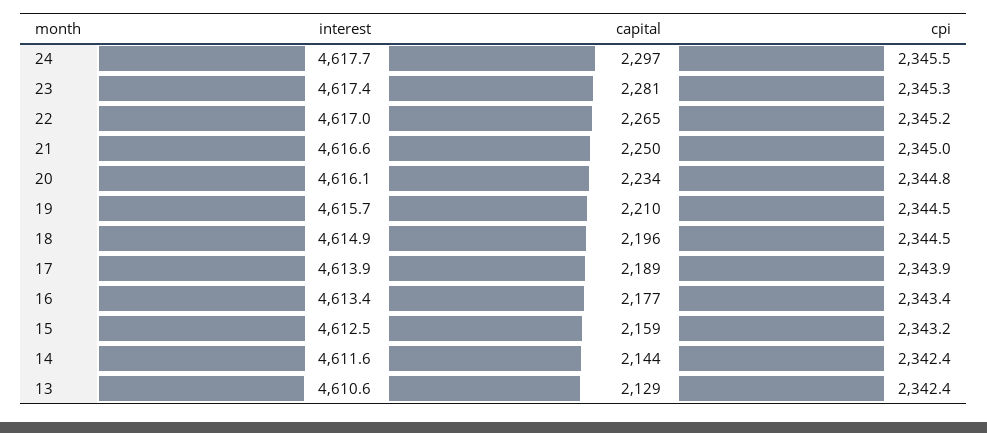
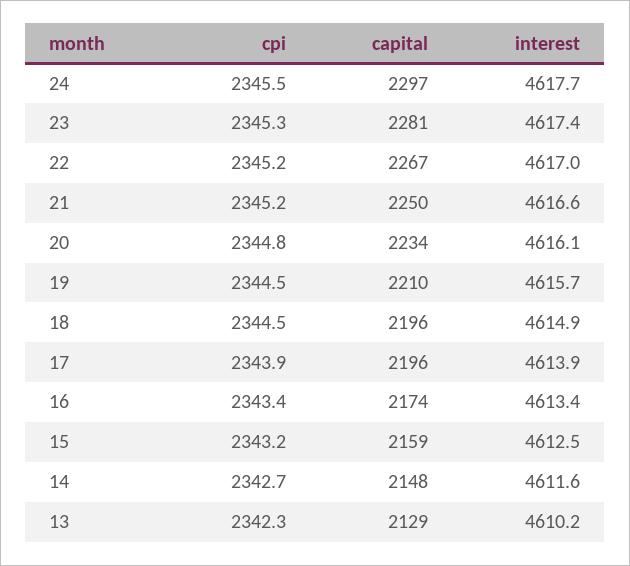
  {
    "interest": {
      "24": 4617.7,
      "23": 4617.4,
      "22": 4617,
      "21": 4616.6,
      "20": 4616.1,
      "19": 4615.7,
      "18": 4614.9,
      "17": 4613.9,
      "16": 4613.4,
      "15": 4612.5,
      "14": 4611.6,
-     "13": 4610.6
+     "13": 4610.2
    },
    "capital": {
      "24": 2297,
      "23": 2281,
-     "22": 2265,
+     "22": 2267,
      "21": 2250,
      "20": 2234,
      "19": 2210,
      "18": 2196,
-     "17": 2189,
+     "17": 2196,
-     "16": 2177,
+     "16": 2174,
      "15": 2159,
-     "14": 2144,
+     "14": 2148,
      "13": 2129
    },
    "cpi": {
      "24": 2345.5,
      "23": 2345.3,
      "22": 2345.2,
-     "21": 2345,
+     "21": 2345.2,
      "20": 2344.8,
      "19": 2344.5,
      "18": 2344.5,
      "17": 2343.9,
      "16": 2343.4,
      "15": 2343.2,
-     "14": 2342.4,
+     "14": 2342.7,
-     "13": 2342.4
+     "13": 2342.3
    }
  }

